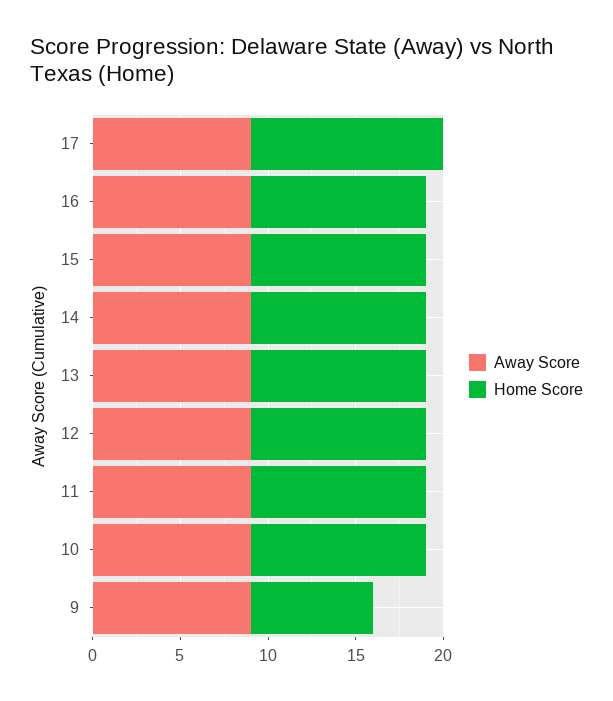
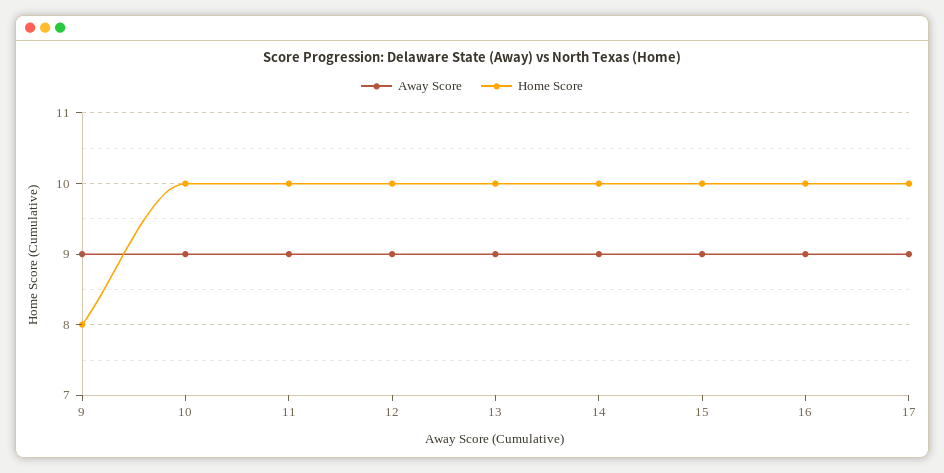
  {
    "Away Score": {
      "17": 9,
      "16": 9,
      "15": 9,
      "14": 9,
      "13": 9,
      "12": 9,
      "11": 9,
      "10": 9,
      "9": 9
    },
    "Home Score": {
-     "17": 11,
+     "17": 10,
      "16": 10,
      "15": 10,
      "14": 10,
      "13": 10,
      "12": 10,
      "11": 10,
      "10": 10,
-     "9": 7
+     "9": 8
    }
  }

